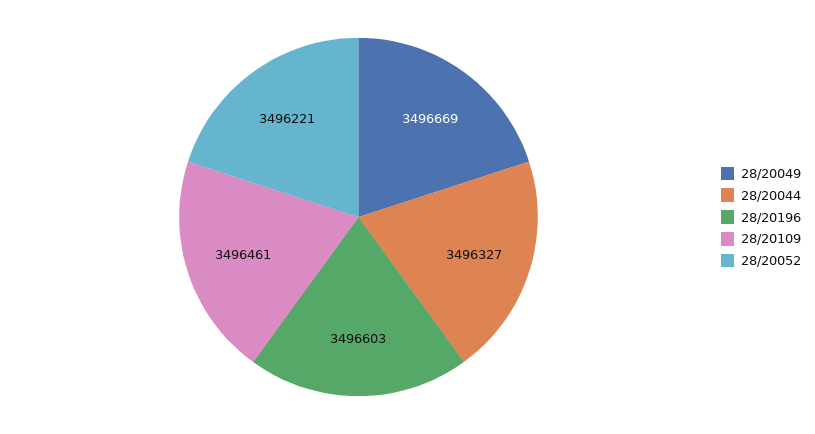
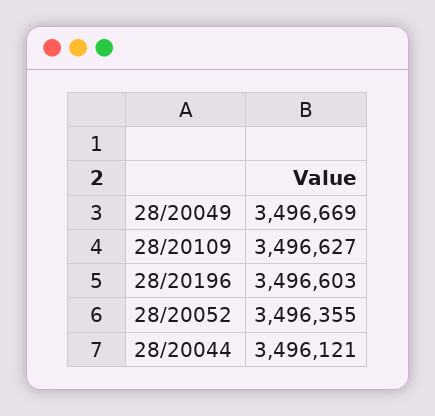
  {
    "28/20049": 3496669,
-   "28/20044": 3496327,
+   "28/20044": 3496121,
    "28/20196": 3496603,
-   "28/20109": 3496461,
+   "28/20109": 3496627,
-   "28/20052": 3496221
+   "28/20052": 3496355
  }

